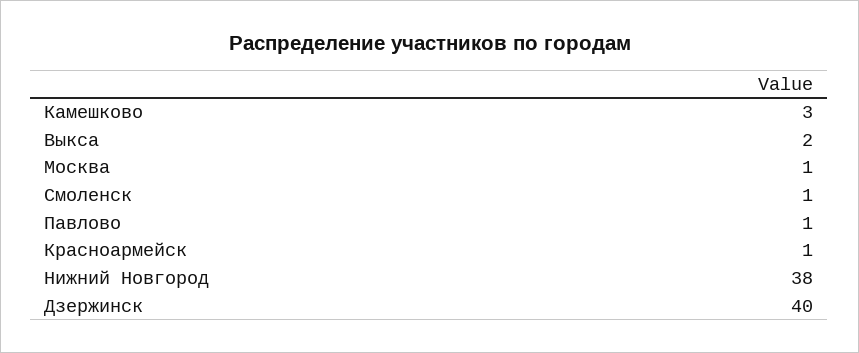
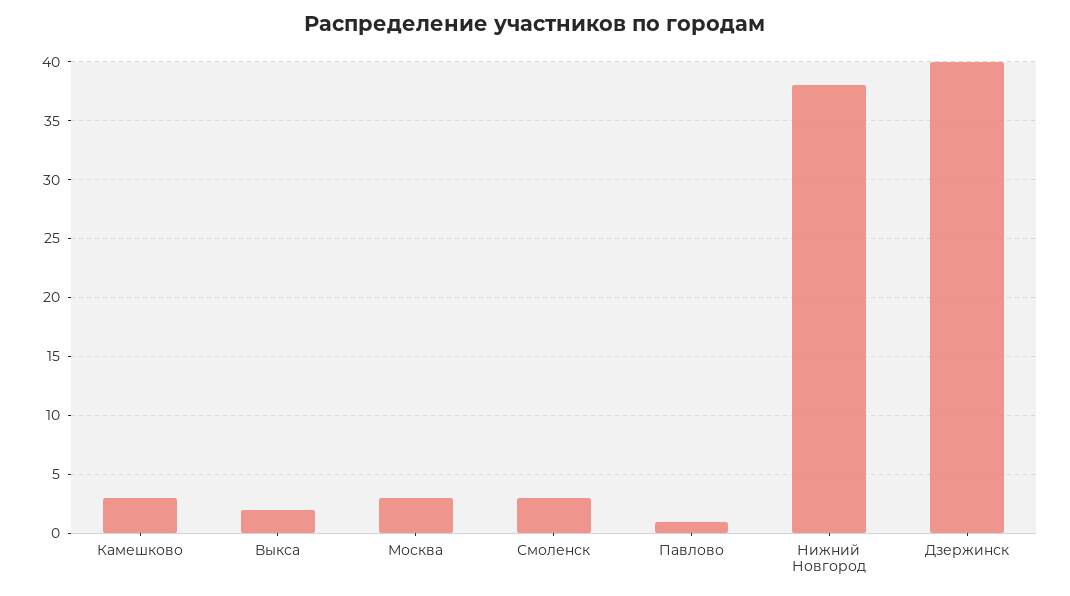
  {
    "Камешково": 3,
    "Выкса": 2,
-   "Москва": 1,
+   "Москва": 3,
-   "Смоленск": 1,
+   "Смоленск": 3,
    "Павлово": 1,
-   "Красноармейск": 1,
    "Нижний Новгород": 38,
    "Дзержинск": 40
  }

